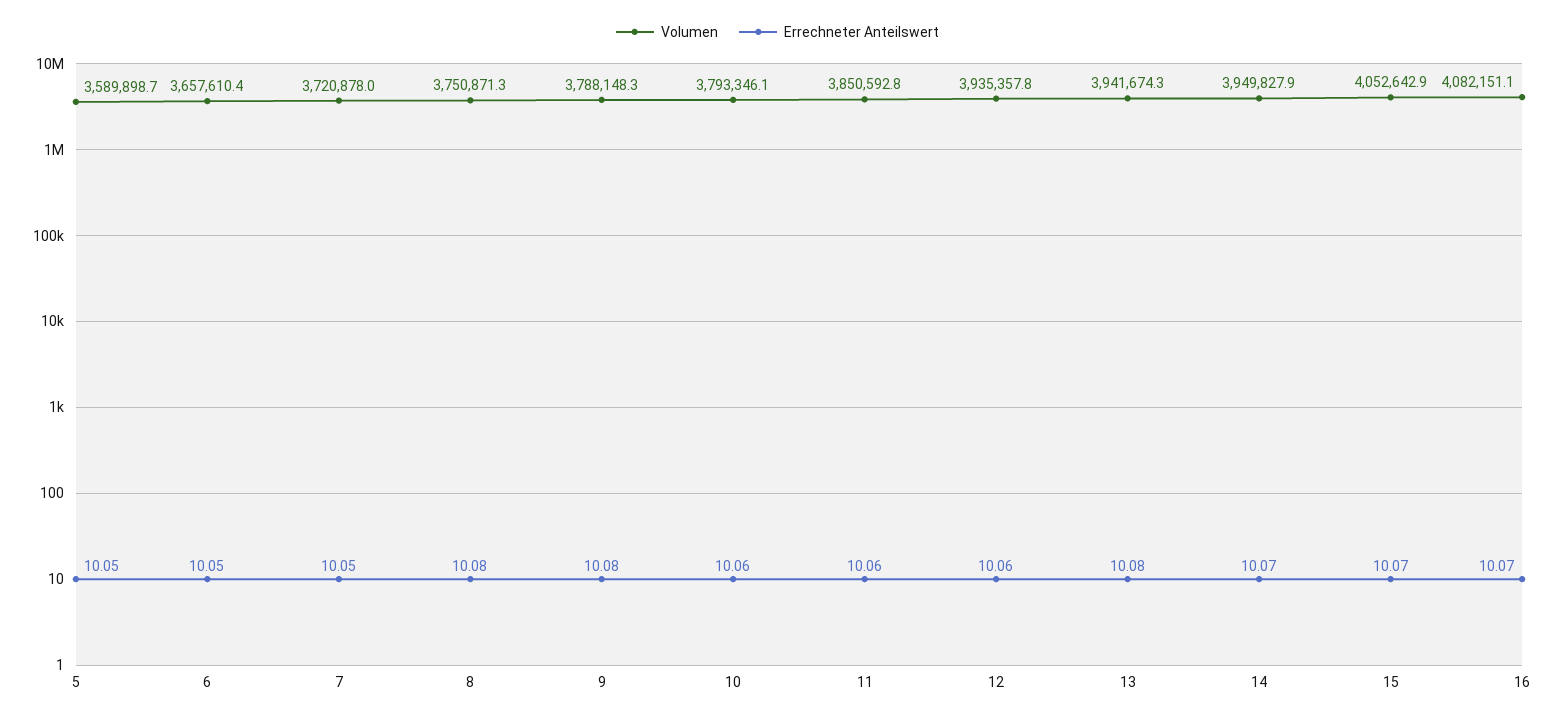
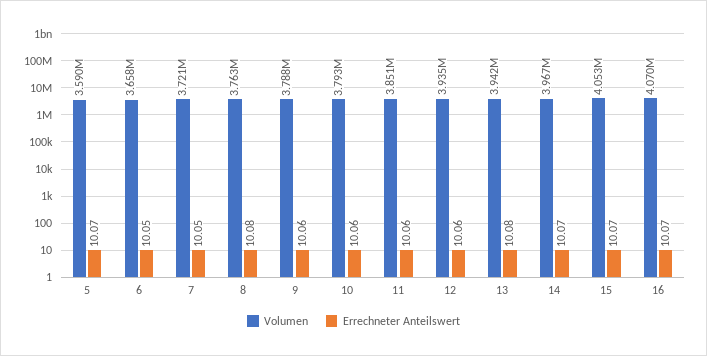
  {
    "Volumen": {
      "5": 3589898.7,
      "6": 3657610.4,
      "7": 3720878,
-     "8": 3750871.3,
+     "8": 3763000,
      "9": 3788148.3,
      "10": 3793346.1,
      "11": 3850592.8,
      "12": 3935357.8,
      "13": 3941674.3,
-     "14": 3949827.9,
+     "14": 3967000,
      "15": 4052642.9,
-     "16": 4082151.1
+     "16": 4070000
    },
    "Errechneter Anteilswert": {
-     "5": 10.05,
+     "5": 10.07,
      "6": 10.05,
      "7": 10.05,
      "8": 10.08,
-     "9": 10.08,
+     "9": 10.06,
      "10": 10.06,
      "11": 10.06,
      "12": 10.06,
      "13": 10.08,
      "14": 10.07,
      "15": 10.07,
      "16": 10.07
    }
  }

